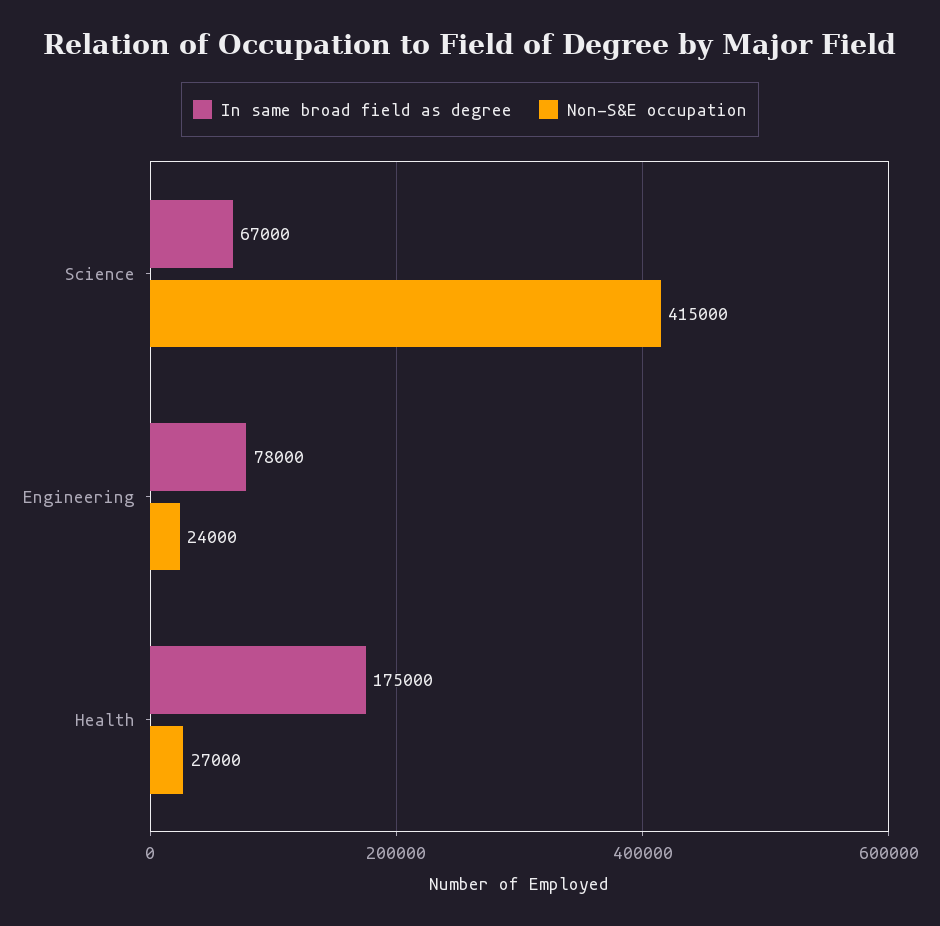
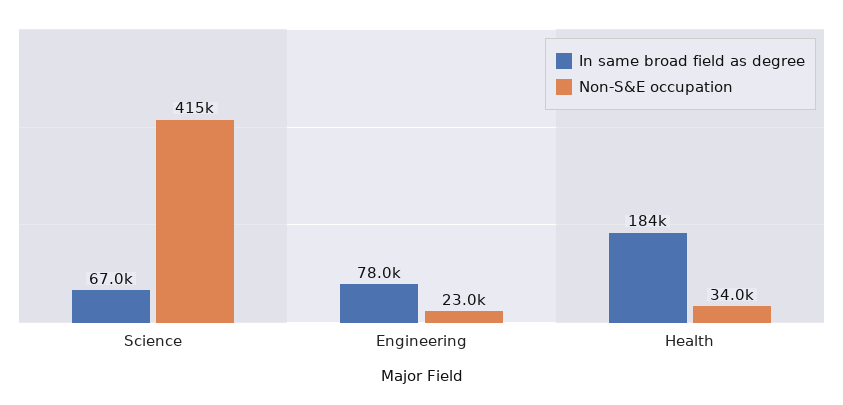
  {
    "In same broad field as degree": {
      "Science": 67000,
      "Engineering": 78000,
-     "Health": 175000
+     "Health": 184000
    },
    "Non-S&E occupation": {
      "Science": 415000,
-     "Engineering": 24000,
+     "Engineering": 23000,
-     "Health": 27000
+     "Health": 34000
    }
  }

